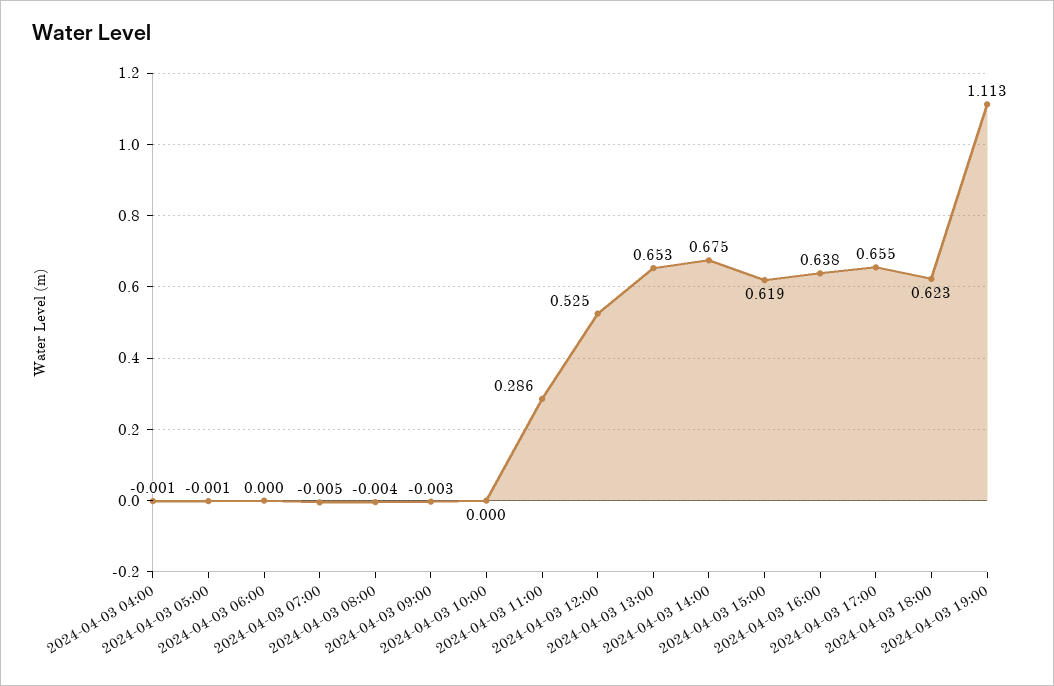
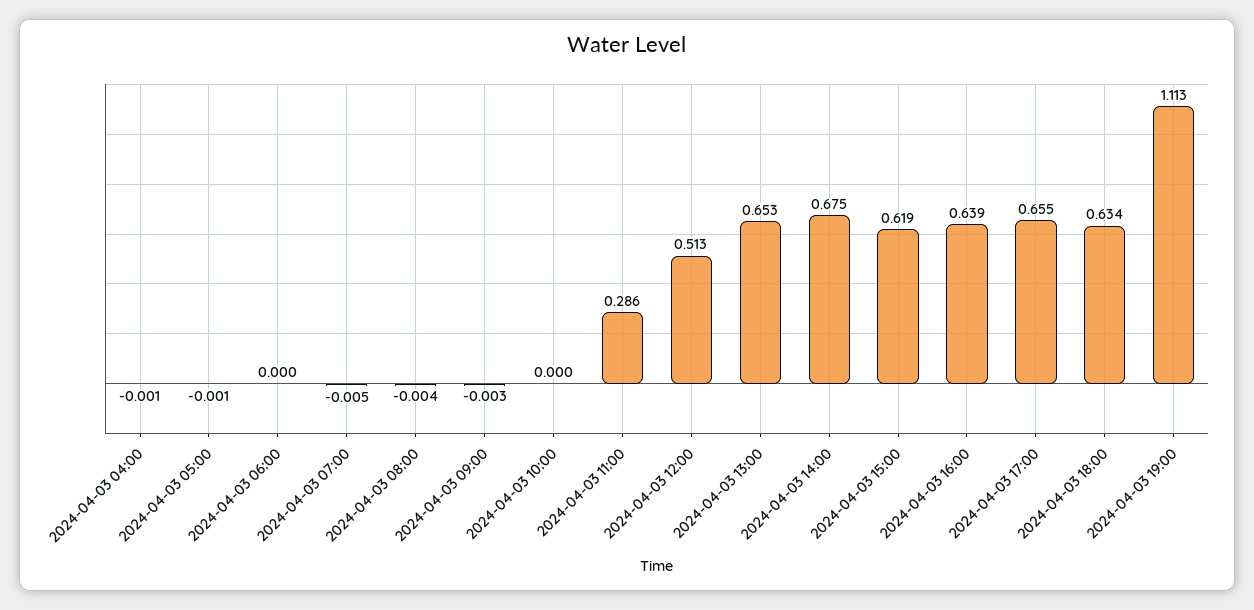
  {
    "2024-04-03 04:00": -0.001,
    "2024-04-03 05:00": -0.001,
    "2024-04-03 06:00": 0,
    "2024-04-03 07:00": -0.005,
    "2024-04-03 08:00": -0.004,
    "2024-04-03 09:00": -0.003,
    "2024-04-03 10:00": 0,
    "2024-04-03 11:00": 0.286,
-   "2024-04-03 12:00": 0.525,
+   "2024-04-03 12:00": 0.513,
    "2024-04-03 13:00": 0.653,
    "2024-04-03 14:00": 0.675,
    "2024-04-03 15:00": 0.619,
-   "2024-04-03 16:00": 0.638,
+   "2024-04-03 16:00": 0.639,
    "2024-04-03 17:00": 0.655,
-   "2024-04-03 18:00": 0.623,
+   "2024-04-03 18:00": 0.634,
    "2024-04-03 19:00": 1.113
  }

